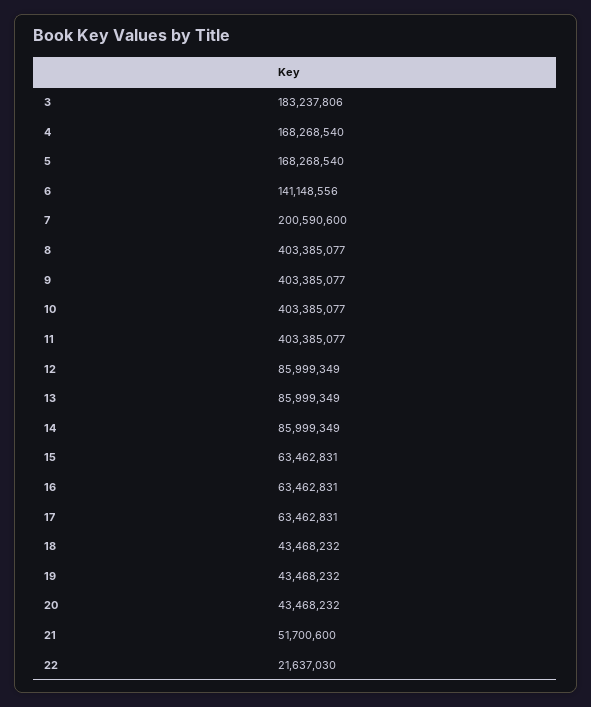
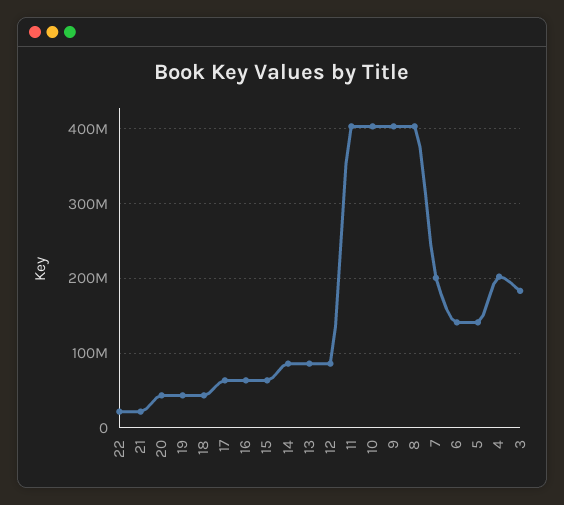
  {
    "3": 183237806,
-   "4": 168268540,
+   "4": 200000000,
-   "5": 168268540,
+   "5": 140000000,
    "6": 141148556,
    "7": 200590600,
    "8": 403385077,
    "9": 403385077,
    "10": 403385077,
    "11": 403385077,
    "12": 85999349,
    "13": 85999349,
    "14": 85999349,
    "15": 63462831,
    "16": 63462831,
    "17": 63462831,
    "18": 43468232,
    "19": 43468232,
    "20": 43468232,
-   "21": 51700600,
+   "21": 20000000,
    "22": 21637030
  }

